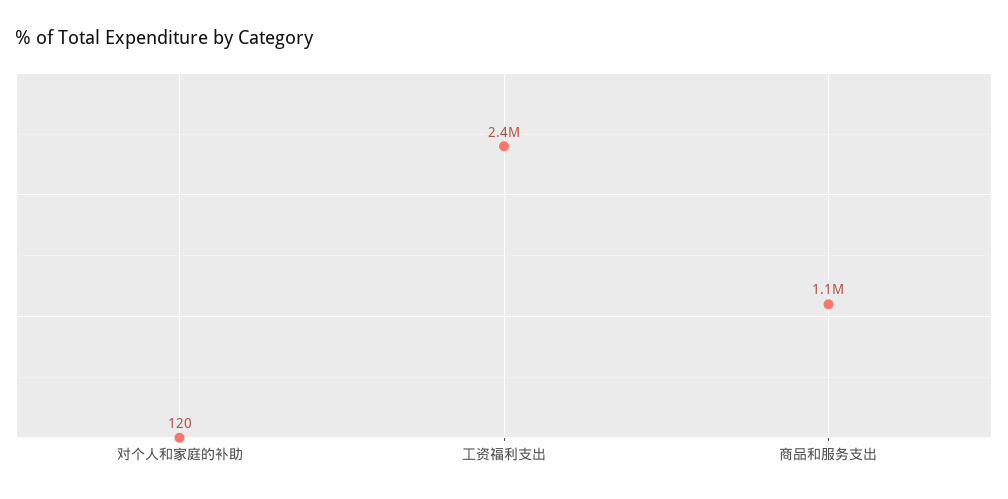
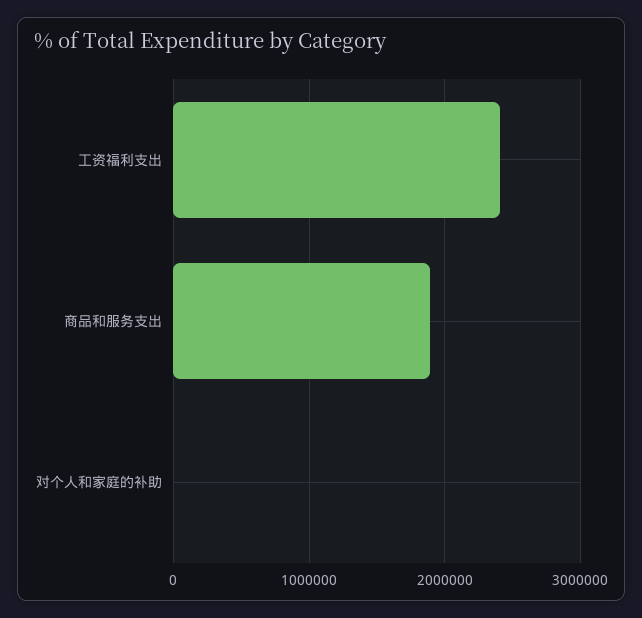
  {
    "对个人和家庭的补助": 120,
    "工资福利支出": 2400000,
-   "商品和服务支出": 1100000
+   "商品和服务支出": 1900000
  }

